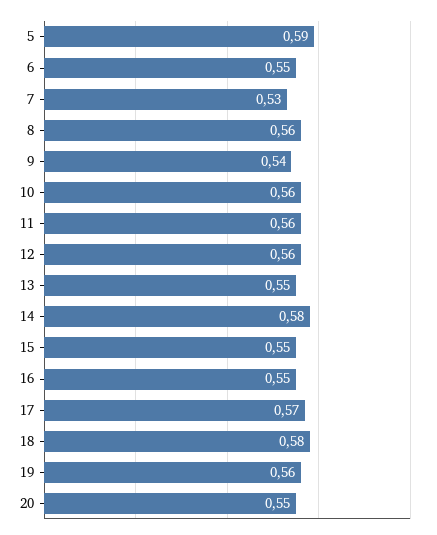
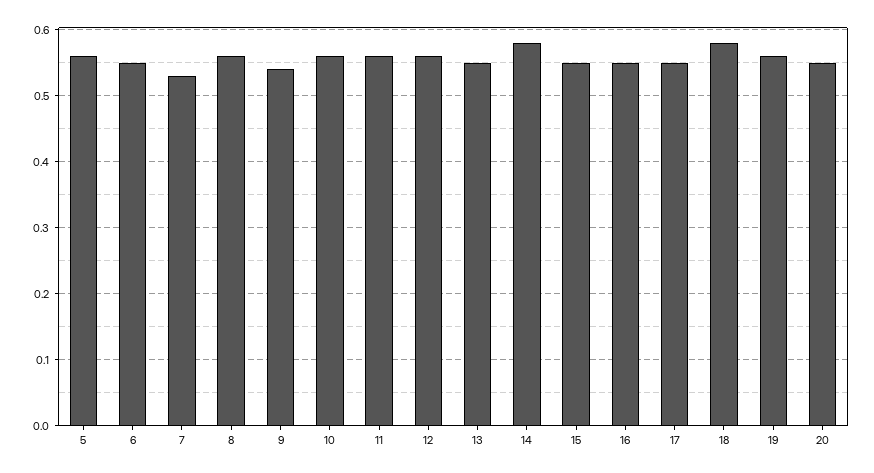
  {
-   "5": 0.59,
+   "5": 0.56,
    "6": 0.55,
    "7": 0.53,
    "8": 0.56,
    "9": 0.54,
    "10": 0.56,
    "11": 0.56,
    "12": 0.56,
    "13": 0.55,
    "14": 0.58,
    "15": 0.55,
    "16": 0.55,
-   "17": 0.57,
+   "17": 0.55,
    "18": 0.58,
    "19": 0.56,
    "20": 0.55
  }

